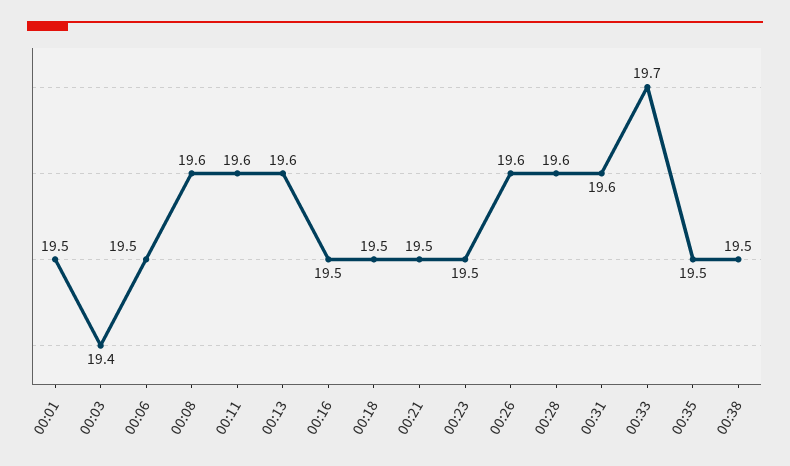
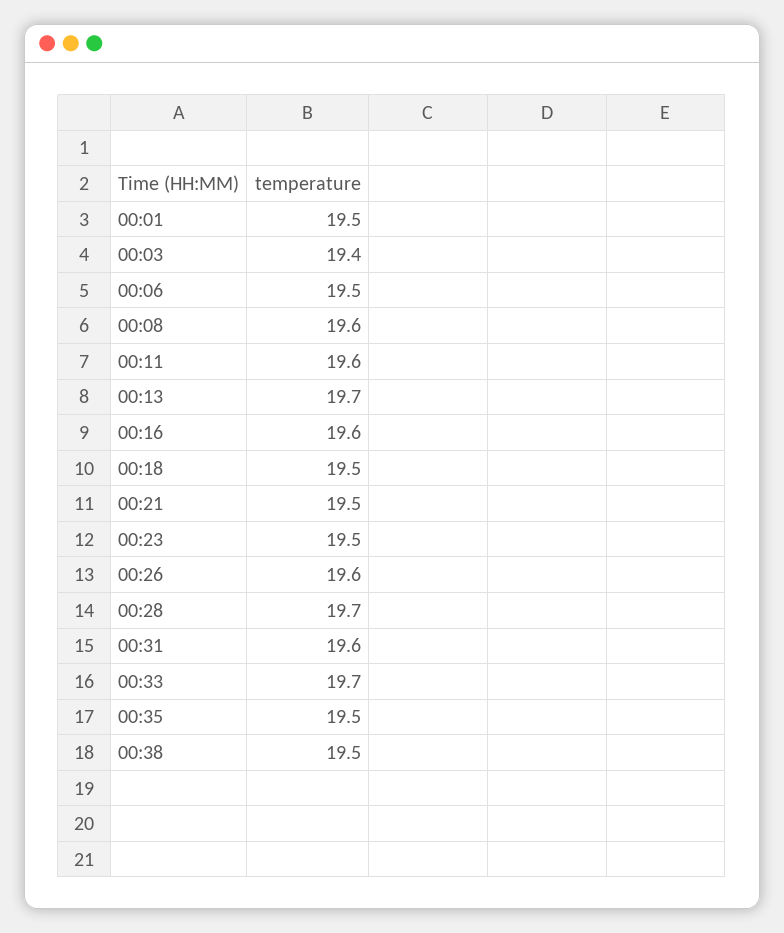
  {
    "00:01": 19.5,
    "00:03": 19.4,
    "00:06": 19.5,
    "00:08": 19.6,
    "00:11": 19.6,
-   "00:13": 19.6,
+   "00:13": 19.7,
-   "00:16": 19.5,
+   "00:16": 19.6,
    "00:18": 19.5,
    "00:21": 19.5,
    "00:23": 19.5,
    "00:26": 19.6,
-   "00:28": 19.6,
+   "00:28": 19.7,
    "00:31": 19.6,
    "00:33": 19.7,
    "00:35": 19.5,
    "00:38": 19.5
  }

